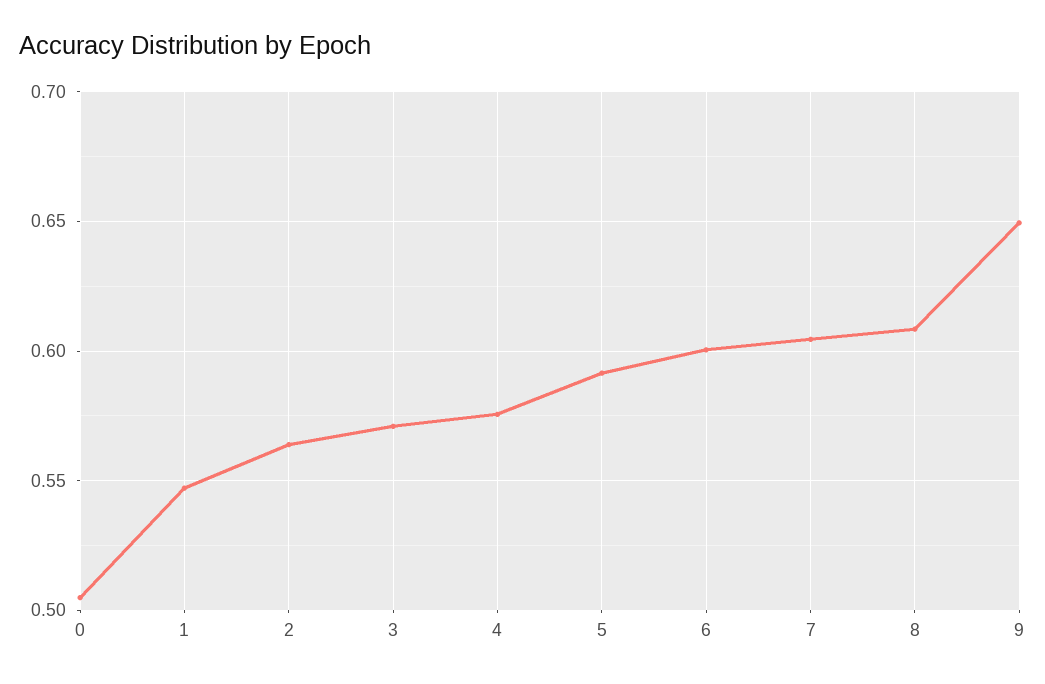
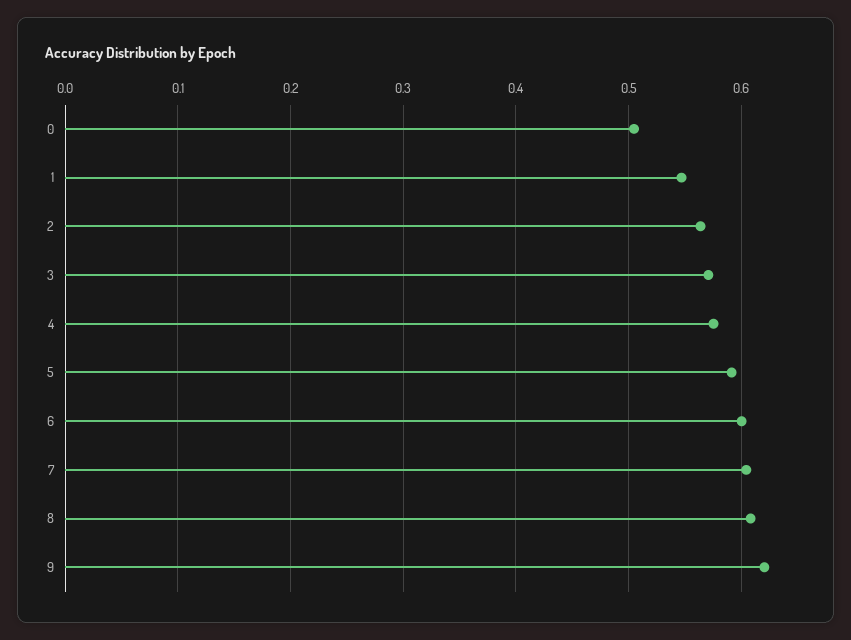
  {
    "0": 0.505,
    "1": 0.545,
    "2": 0.565,
    "3": 0.57,
    "4": 0.575,
    "5": 0.59,
    "6": 0.6,
    "7": 0.605,
    "8": 0.61,
-   "9": 0.65
+   "9": 0.62
  }

